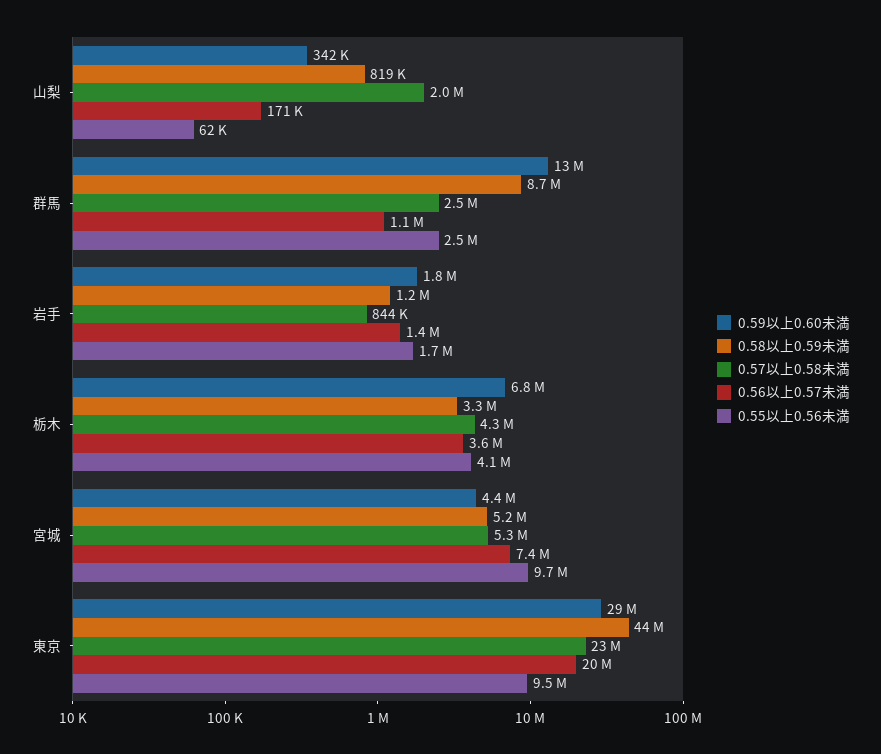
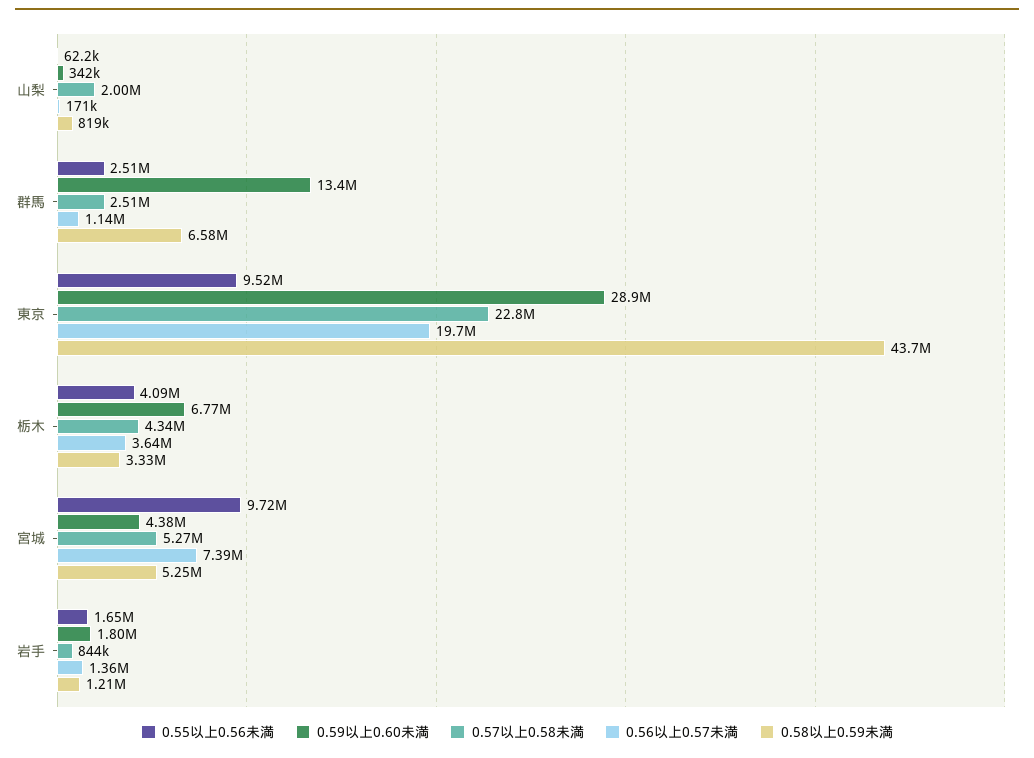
  {
    "0.59以上0.60未満": {
      "山梨": 342000,
      "群馬": 13400000,
      "岩手": 1800000,
      "栃木": 6770000,
      "宮城": 4380000,
      "東京": 28900000
    },
    "0.58以上0.59未満": {
      "山梨": 819000,
-     "群馬": 8700000,
+     "群馬": 6580000,
      "岩手": 1210000,
      "栃木": 3330000,
      "宮城": 5250000,
      "東京": 43700000
    },
    "0.57以上0.58未満": {
      "山梨": 2000000,
      "群馬": 2510000,
      "岩手": 844000,
      "栃木": 4340000,
      "宮城": 5270000,
      "東京": 22800000
    },
    "0.56以上0.57未満": {
      "山梨": 171000,
      "群馬": 1140000,
      "岩手": 1360000,
      "栃木": 3640000,
      "宮城": 7390000,
      "東京": 19700000
    },
    "0.55以上0.56未満": {
      "山梨": 62200,
      "群馬": 2510000,
      "岩手": 1650000,
      "栃木": 4090000,
      "宮城": 9720000,
      "東京": 9520000
    }
  }

